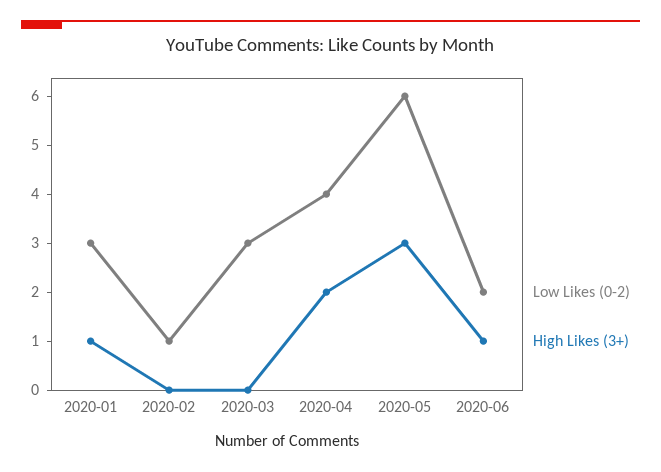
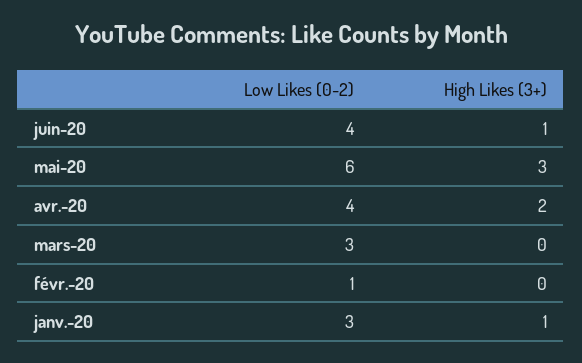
  {
    "Low Likes (0-2)": {
      "2020-01": 3,
      "2020-02": 1,
      "2020-03": 3,
      "2020-04": 4,
      "2020-05": 6,
-     "2020-06": 2
+     "2020-06": 4
    },
    "High Likes (3+)": {
      "2020-01": 1,
      "2020-02": 0,
      "2020-03": 0,
      "2020-04": 2,
      "2020-05": 3,
      "2020-06": 1
    }
  }

